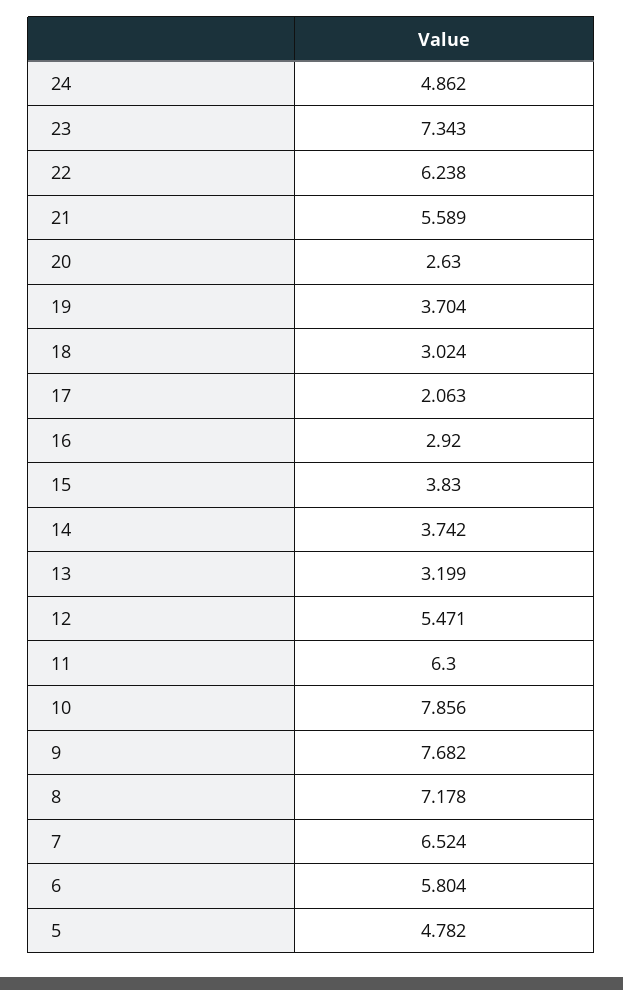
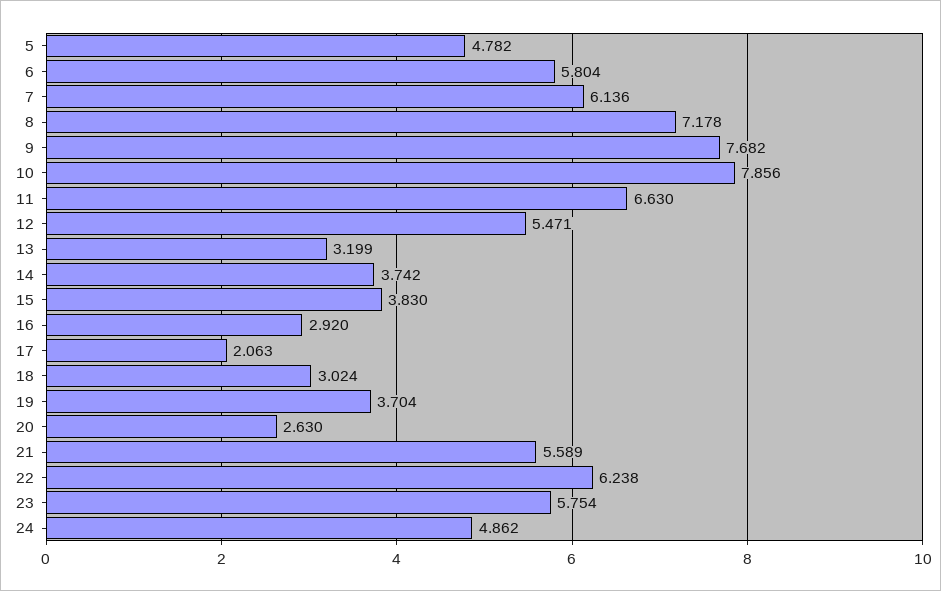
  {
    "24": 4.862,
-   "23": 7.343,
+   "23": 5.754,
    "22": 6.238,
    "21": 5.589,
    "20": 2.63,
    "19": 3.704,
    "18": 3.024,
    "17": 2.063,
    "16": 2.92,
    "15": 3.83,
    "14": 3.742,
    "13": 3.199,
    "12": 5.471,
-   "11": 6.3,
+   "11": 6.63,
    "10": 7.856,
    "9": 7.682,
    "8": 7.178,
-   "7": 6.524,
+   "7": 6.136,
    "6": 5.804,
    "5": 4.782
  }

